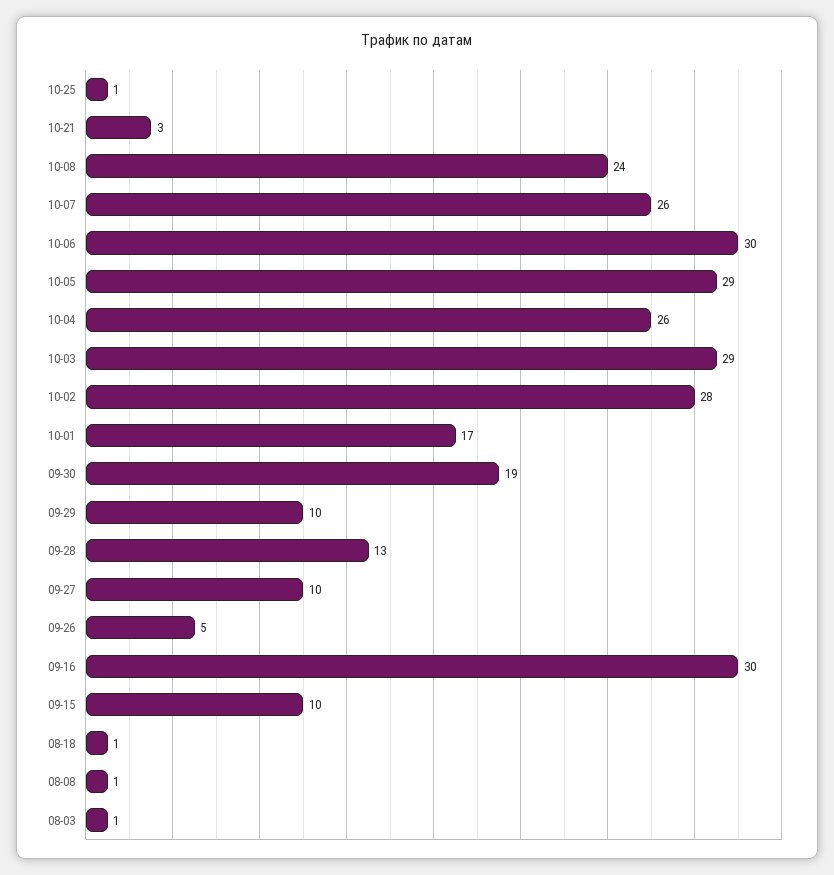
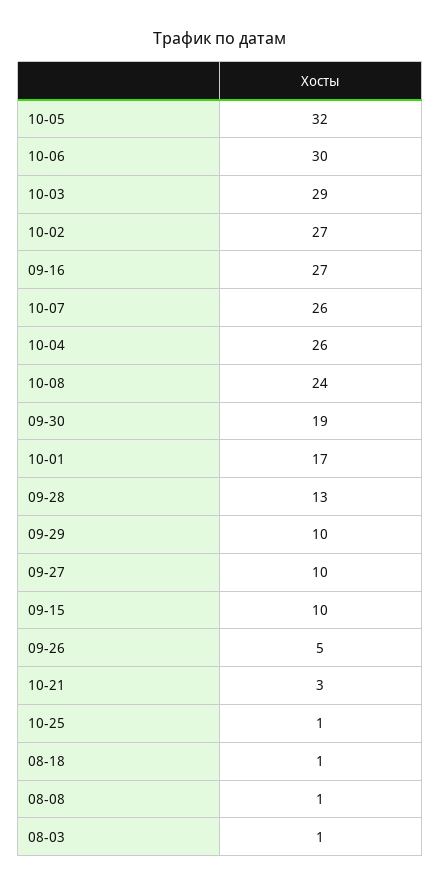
  {
    "10-25": 1,
    "10-21": 3,
    "10-08": 24,
    "10-07": 26,
    "10-06": 30,
-   "10-05": 29,
+   "10-05": 32,
    "10-04": 26,
    "10-03": 29,
-   "10-02": 28,
+   "10-02": 27,
    "10-01": 17,
    "09-30": 19,
    "09-29": 10,
    "09-28": 13,
    "09-27": 10,
    "09-26": 5,
-   "09-16": 30,
+   "09-16": 27,
    "09-15": 10,
    "08-18": 1,
    "08-08": 1,
    "08-03": 1
  }

